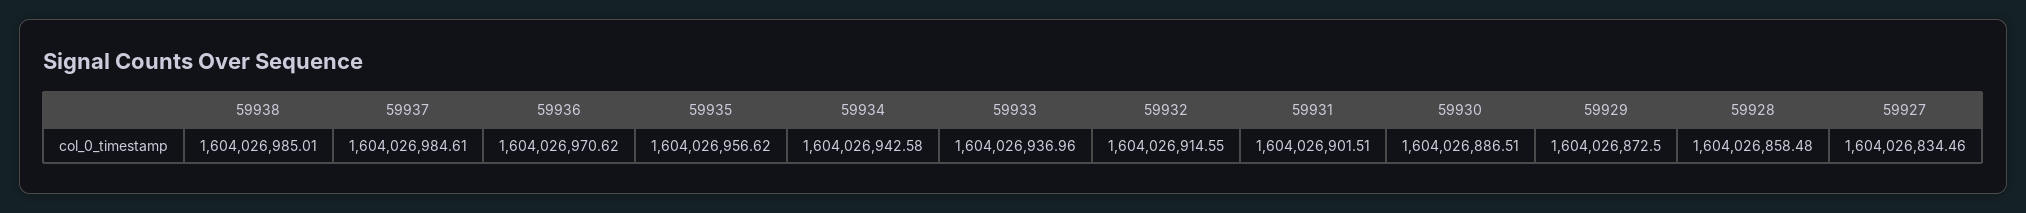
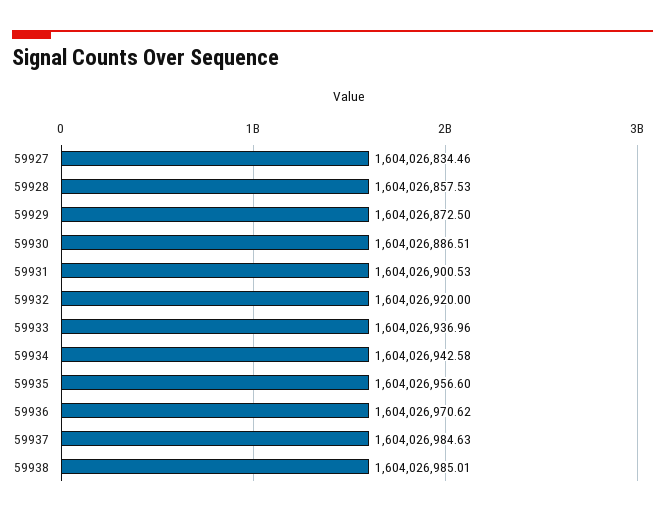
  {
    "59938": 1604026985.01,
-   "59937": 1604026984.61,
+   "59937": 1604026984.63,
    "59936": 1604026970.62,
-   "59935": 1604026956.62,
+   "59935": 1604026956.6,
    "59934": 1604026942.58,
    "59933": 1604026936.96,
-   "59932": 1604026914.55,
+   "59932": 1604026920,
-   "59931": 1604026901.51,
+   "59931": 1604026900.53,
    "59930": 1604026886.51,
    "59929": 1604026872.5,
-   "59928": 1604026858.48,
+   "59928": 1604026857.53,
    "59927": 1604026834.46
  }

